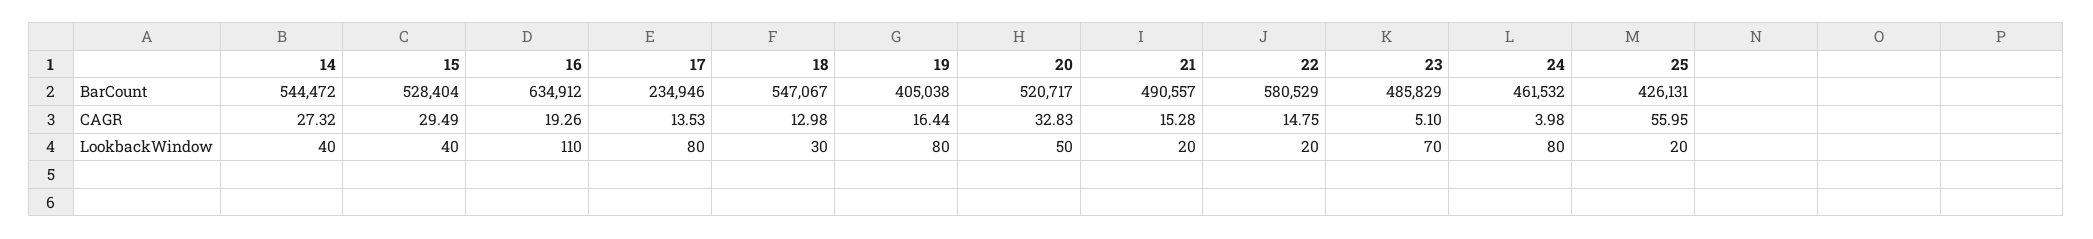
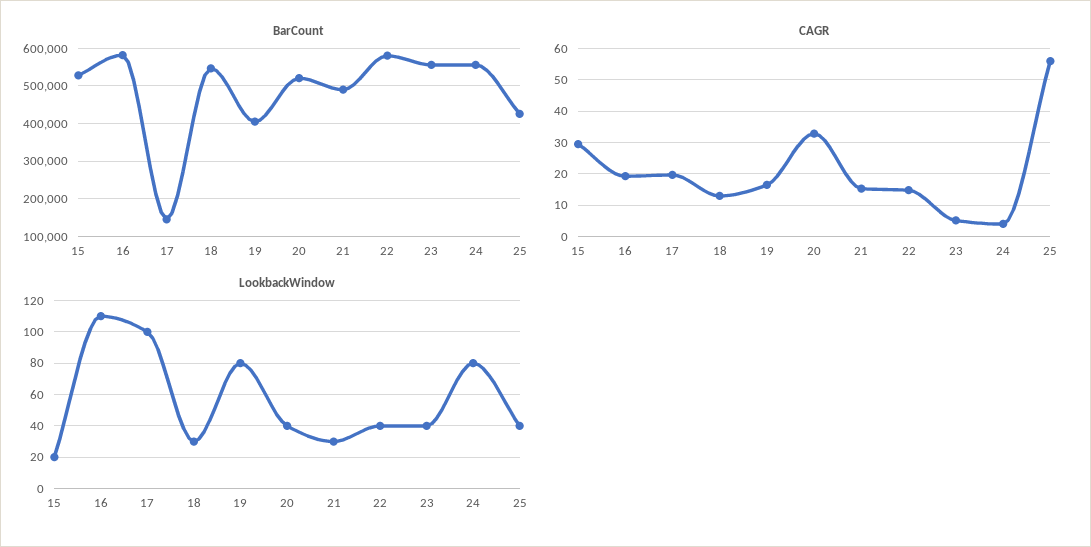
  {
    "BarCount": {
-     "14": 544472,
      "15": 528404,
-     "16": 634912,
+     "16": 580000,
-     "17": 234946,
+     "17": 140000,
      "18": 547067,
      "19": 405038,
      "20": 520717,
      "21": 490557,
      "22": 580529,
-     "23": 485829,
+     "23": 560000,
-     "24": 461532,
+     "24": 560000,
      "25": 426131
    },
    "CAGR": {
-     "14": 27.32,
      "15": 29.49,
      "16": 19.26,
-     "17": 13.53,
+     "17": 20,
      "18": 12.98,
      "19": 16.44,
      "20": 32.83,
      "21": 15.28,
      "22": 14.75,
      "23": 5.1,
      "24": 3.98,
      "25": 55.95
    },
    "LookbackWindow": {
-     "14": 40,
-     "15": 40,
+     "15": 20,
      "16": 110,
-     "17": 80,
+     "17": 100,
      "18": 30,
      "19": 80,
-     "20": 50,
+     "20": 40,
-     "21": 20,
+     "21": 30,
-     "22": 20,
+     "22": 40,
-     "23": 70,
+     "23": 40,
      "24": 80,
-     "25": 20
+     "25": 40
    }
  }

